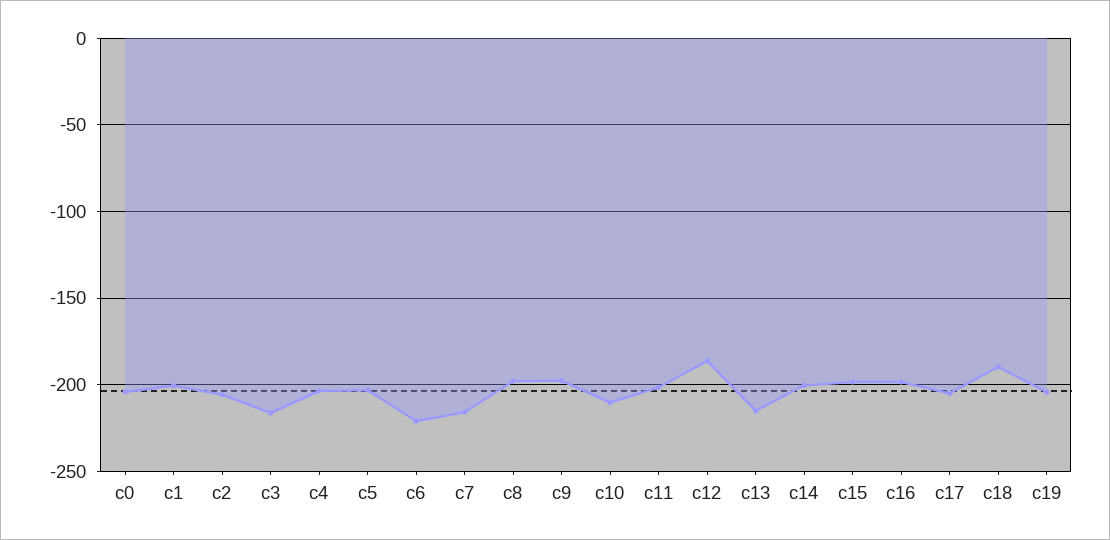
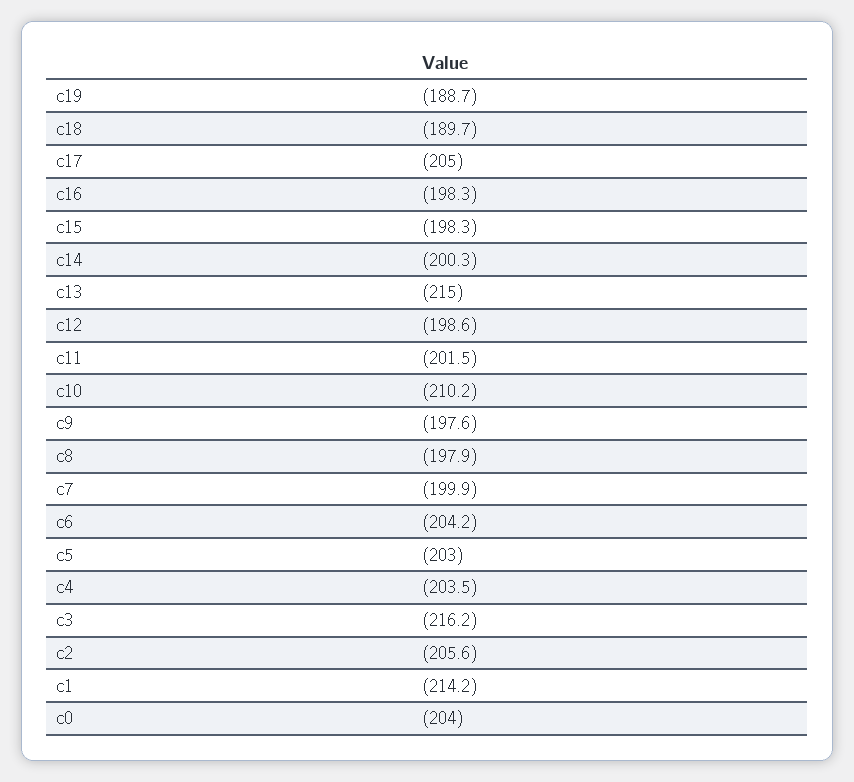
  {
    "c0": -204,
-   "c1": -200,
+   "c1": -214.2,
    "c2": -205.6,
    "c3": -216.2,
    "c4": -203.5,
    "c5": -203,
-   "c6": -220,
+   "c6": -204.2,
-   "c7": -215,
+   "c7": -199.9,
    "c8": -197.9,
    "c9": -197.6,
    "c10": -210.2,
    "c11": -201.5,
-   "c12": -185,
+   "c12": -198.6,
    "c13": -215,
    "c14": -200.3,
    "c15": -198.3,
    "c16": -198.3,
    "c17": -205,
    "c18": -189.7,
-   "c19": -205
+   "c19": -188.7
  }

